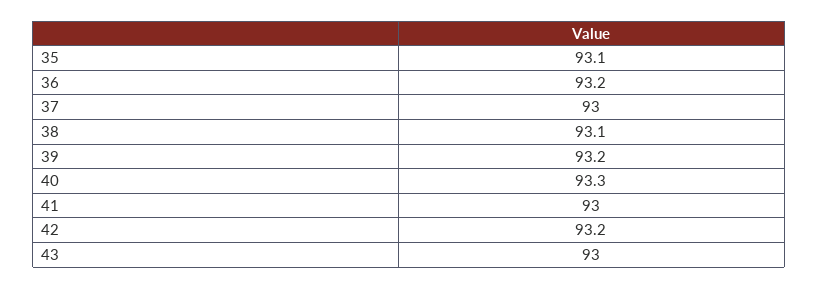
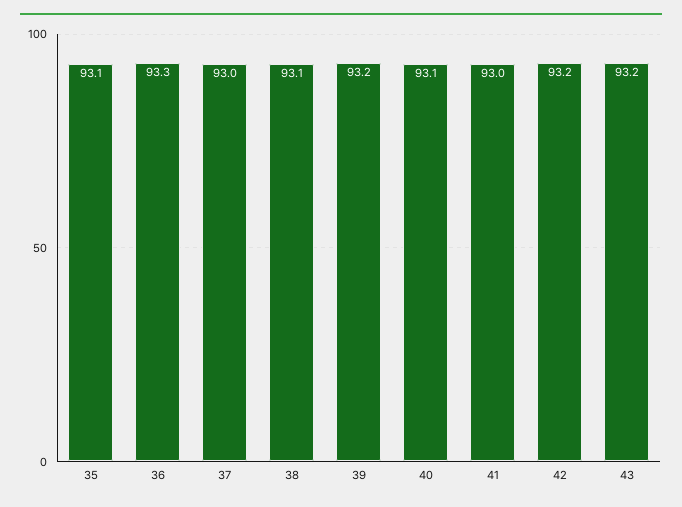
  {
    "35": 93.1,
-   "36": 93.2,
+   "36": 93.3,
    "37": 93,
    "38": 93.1,
    "39": 93.2,
-   "40": 93.3,
+   "40": 93.1,
    "41": 93,
    "42": 93.2,
-   "43": 93
+   "43": 93.2
  }

